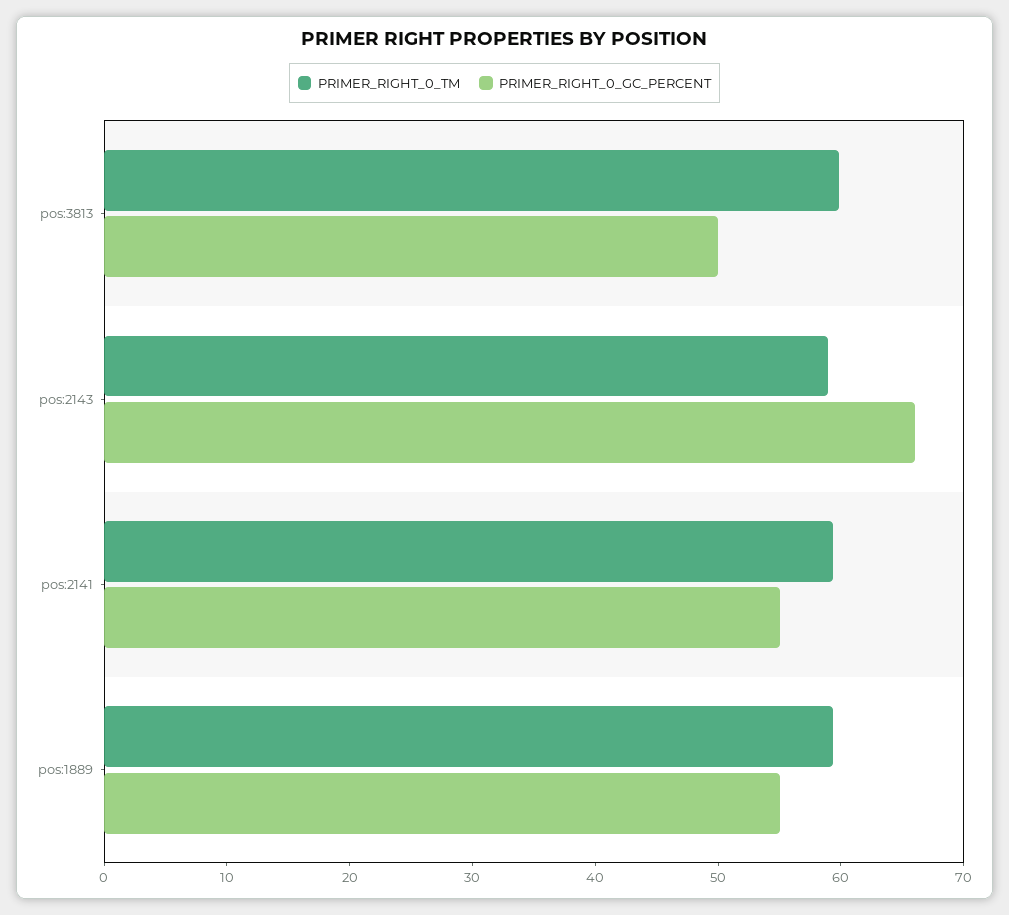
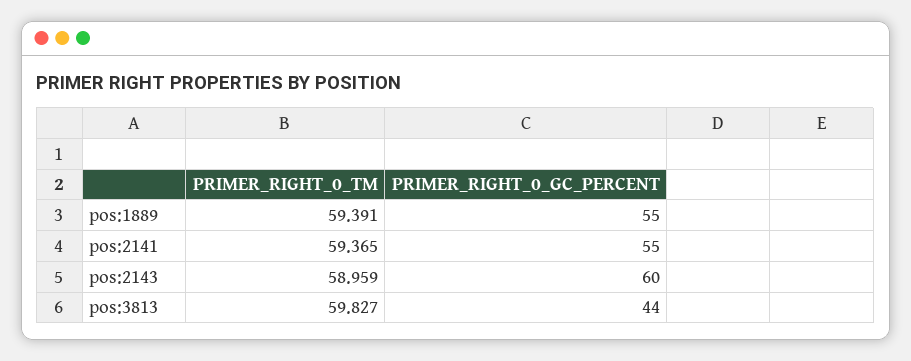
  {
    "PRIMER_RIGHT_0_TM": {
      "pos:3813": 59.827,
      "pos:2143": 58.959,
      "pos:2141": 59.365,
      "pos:1889": 59.391
    },
    "PRIMER_RIGHT_0_GC_PERCENT": {
-     "pos:3813": 50,
+     "pos:3813": 44,
-     "pos:2143": 66,
+     "pos:2143": 60,
      "pos:2141": 55,
      "pos:1889": 55
    }
  }

